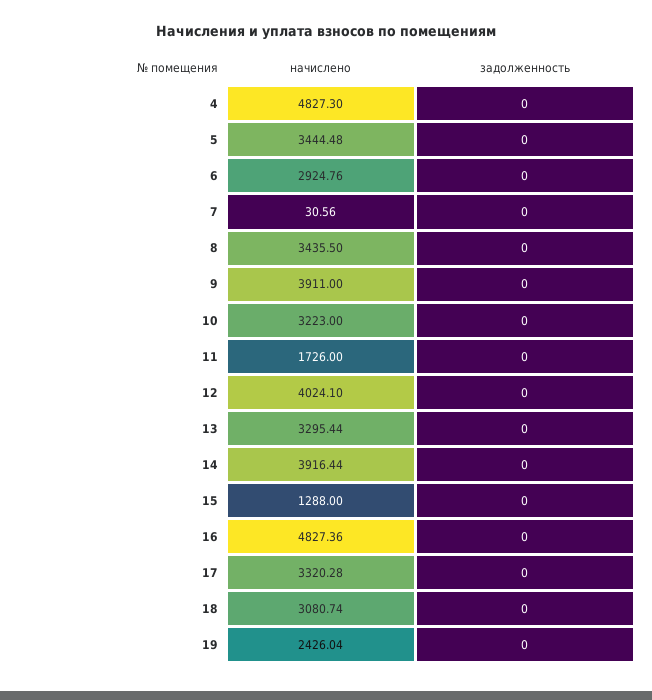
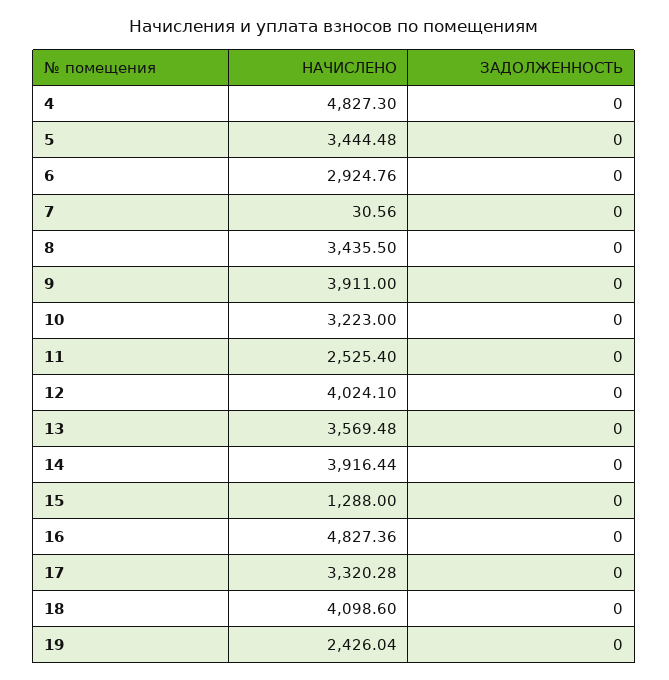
  {
    "начислено": {
      "4": 4827.3,
      "5": 3444.48,
      "6": 2924.76,
      "7": 30.56,
      "8": 3435.5,
      "9": 3911,
      "10": 3223,
-     "11": 1726,
+     "11": 2525.4,
      "12": 4024.1,
-     "13": 3295.44,
+     "13": 3569.48,
      "14": 3916.44,
      "15": 1288,
      "16": 4827.36,
      "17": 3320.28,
-     "18": 3080.74,
+     "18": 4098.6,
      "19": 2426.04
    },
    "задолженность": {
      "4": 0,
      "5": 0,
      "6": 0,
      "7": 0,
      "8": 0,
      "9": 0,
      "10": 0,
      "11": 0,
      "12": 0,
      "13": 0,
      "14": 0,
      "15": 0,
      "16": 0,
      "17": 0,
      "18": 0,
      "19": 0
    }
  }

